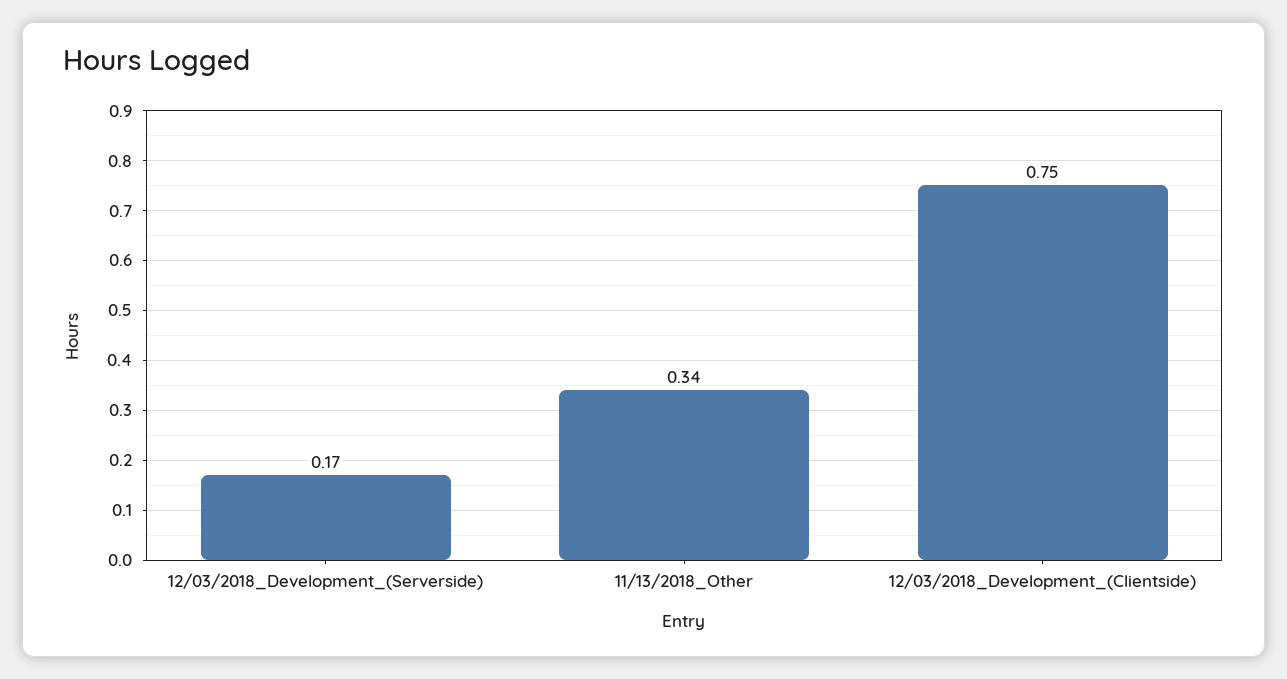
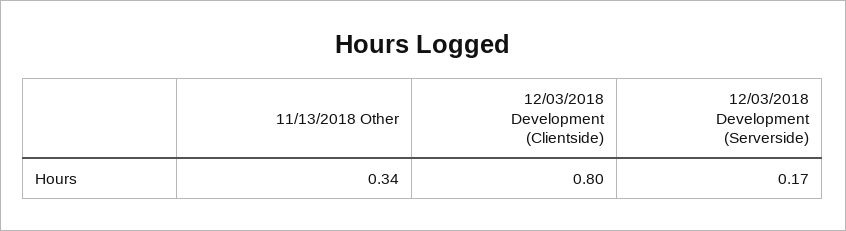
  {
    "12/03/2018_Development_(Serverside)": 0.17,
    "11/13/2018_Other": 0.34,
-   "12/03/2018_Development_(Clientside)": 0.75
+   "12/03/2018_Development_(Clientside)": 0.8
  }

